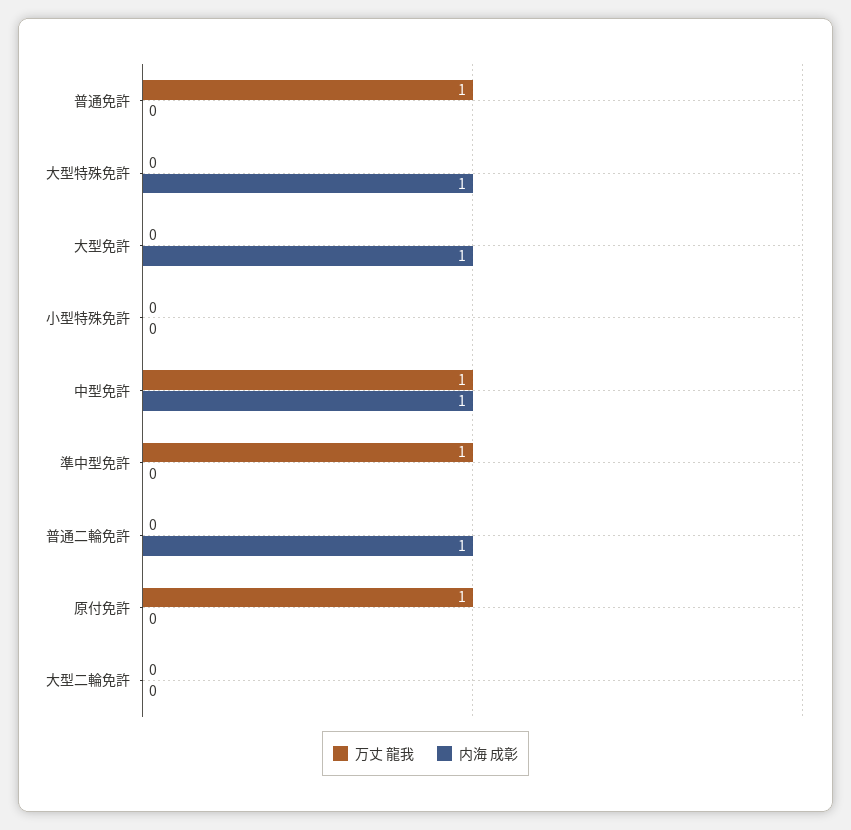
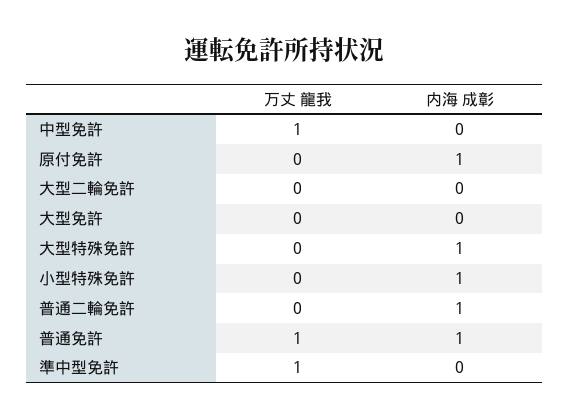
  {
    "万丈 龍我": {
      "普通免許": 1,
      "大型特殊免許": 0,
      "大型免許": 0,
      "小型特殊免許": 0,
      "中型免許": 1,
      "準中型免許": 1,
      "普通二輪免許": 0,
-     "原付免許": 1,
+     "原付免許": 0,
      "大型二輪免許": 0
    },
    "内海 成彰": {
-     "普通免許": 0,
+     "普通免許": 1,
      "大型特殊免許": 1,
-     "大型免許": 1,
+     "大型免許": 0,
-     "小型特殊免許": 0,
+     "小型特殊免許": 1,
-     "中型免許": 1,
+     "中型免許": 0,
      "準中型免許": 0,
      "普通二輪免許": 1,
-     "原付免許": 0,
+     "原付免許": 1,
      "大型二輪免許": 0
    }
  }

